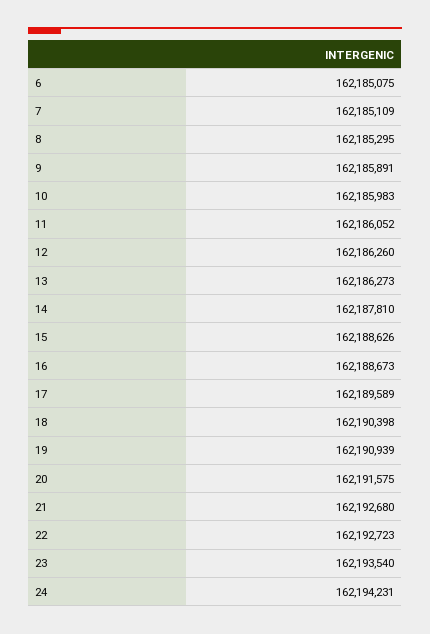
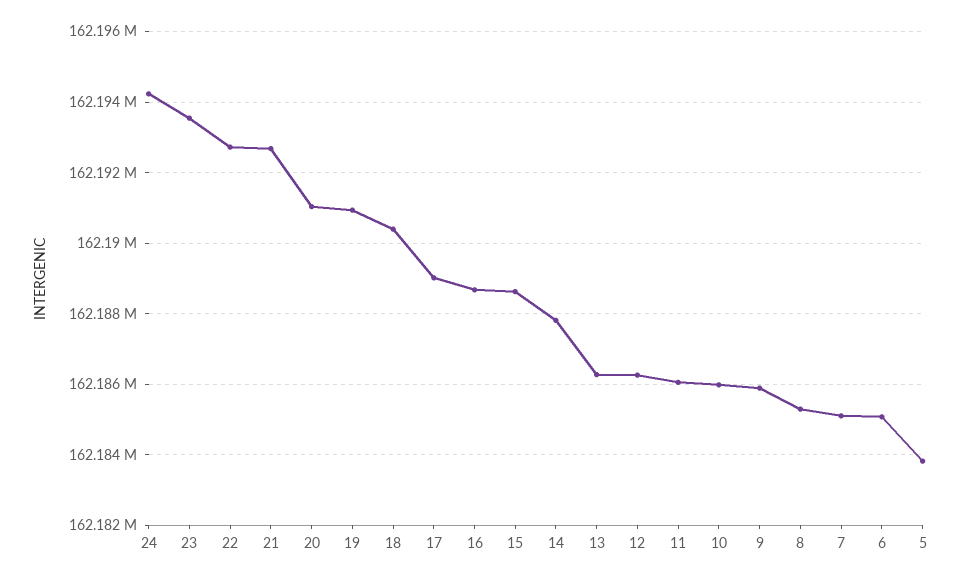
  {
    "6": 162185075,
    "7": 162185109,
    "8": 162185295,
    "9": 162185891,
    "10": 162185983,
    "11": 162186052,
    "12": 162186260,
    "13": 162186273,
    "14": 162187810,
    "15": 162188626,
    "16": 162188673,
-   "17": 162189589,
+   "17": 162189000,
    "18": 162190398,
    "19": 162190939,
-   "20": 162191575,
+   "20": 162191000,
    "21": 162192680,
    "22": 162192723,
    "23": 162193540,
-   "24": 162194231
+   "24": 162194231,
+   "5": 162183800
  }

